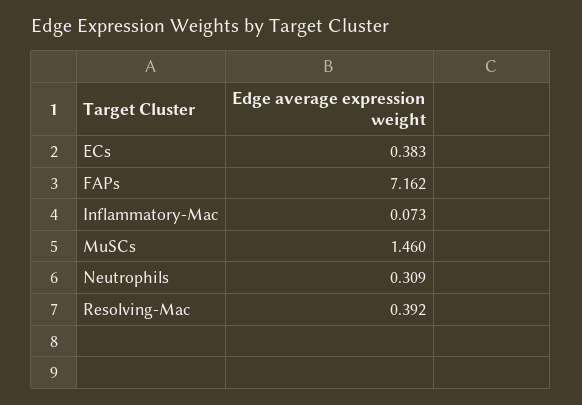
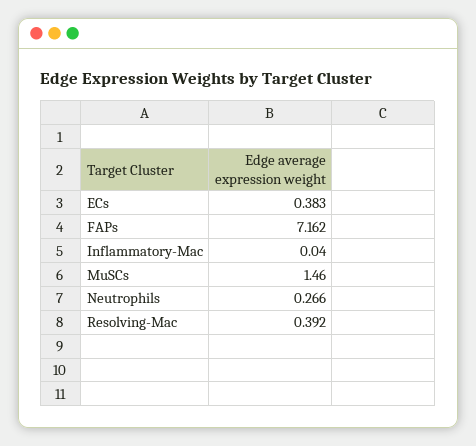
  {
    "ECs": 0.383,
    "FAPs": 7.162,
-   "Inflammatory-Mac": 0.073,
+   "Inflammatory-Mac": 0.04,
    "MuSCs": 1.46,
-   "Neutrophils": 0.309,
+   "Neutrophils": 0.266,
    "Resolving-Mac": 0.392
  }

